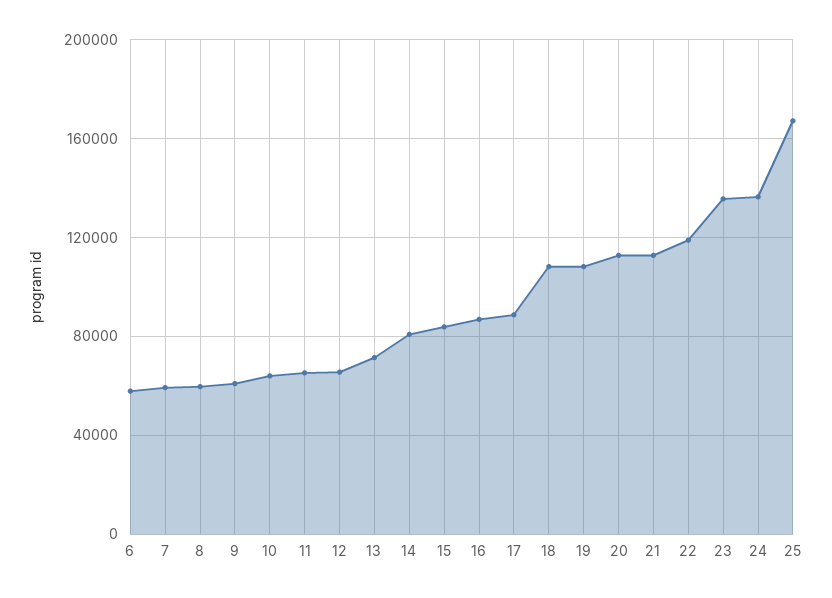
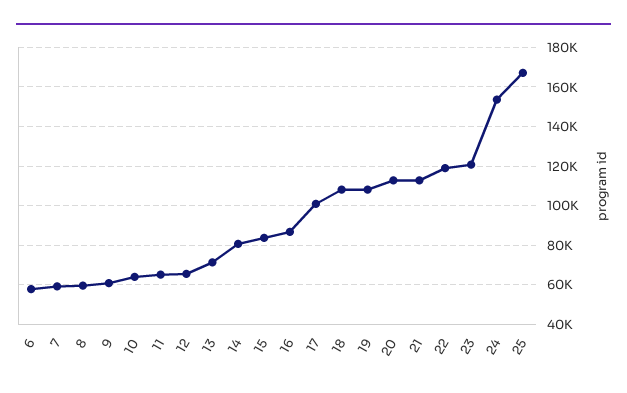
  {
    "6": 60000,
    "7": 60000,
    "8": 60000,
    "9": 60000,
    "10": 65000,
    "11": 65000,
    "12": 65000,
    "13": 70000,
    "14": 80000,
    "15": 85000,
    "16": 85000,
-   "17": 90000,
+   "17": 100000,
    "18": 110000,
    "19": 110000,
    "20": 115000,
    "21": 115000,
    "22": 120000,
-   "23": 135000,
+   "23": 120000,
-   "24": 135000,
+   "24": 155000,
    "25": 165000
  }

